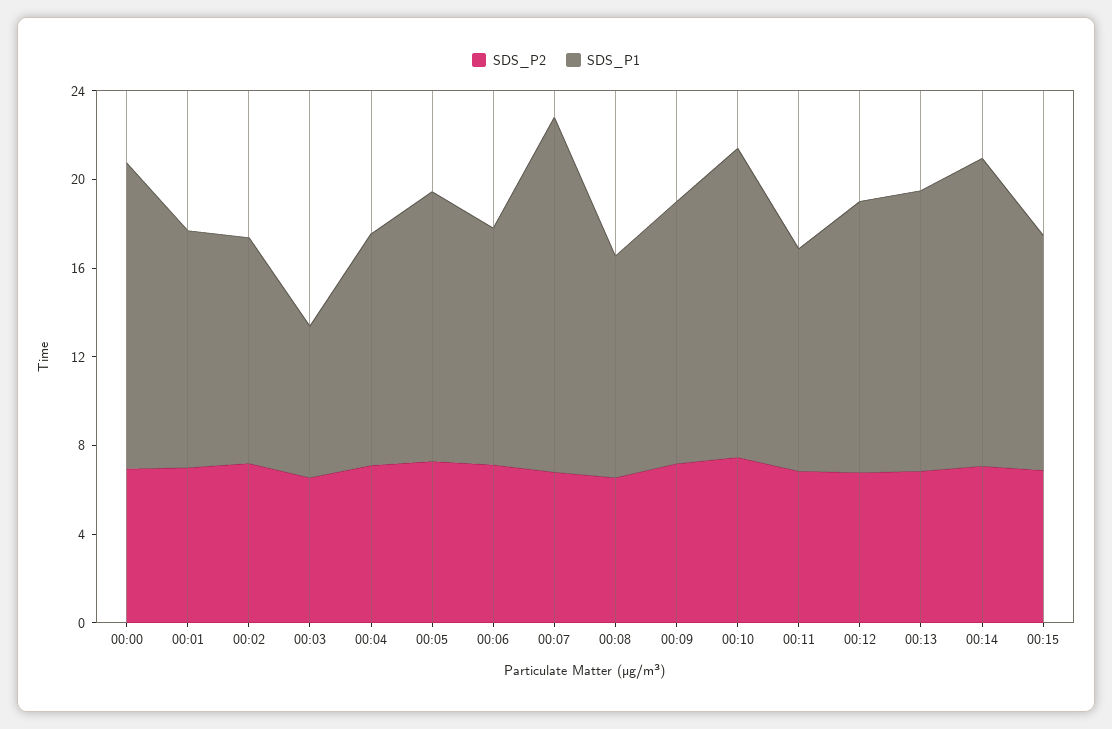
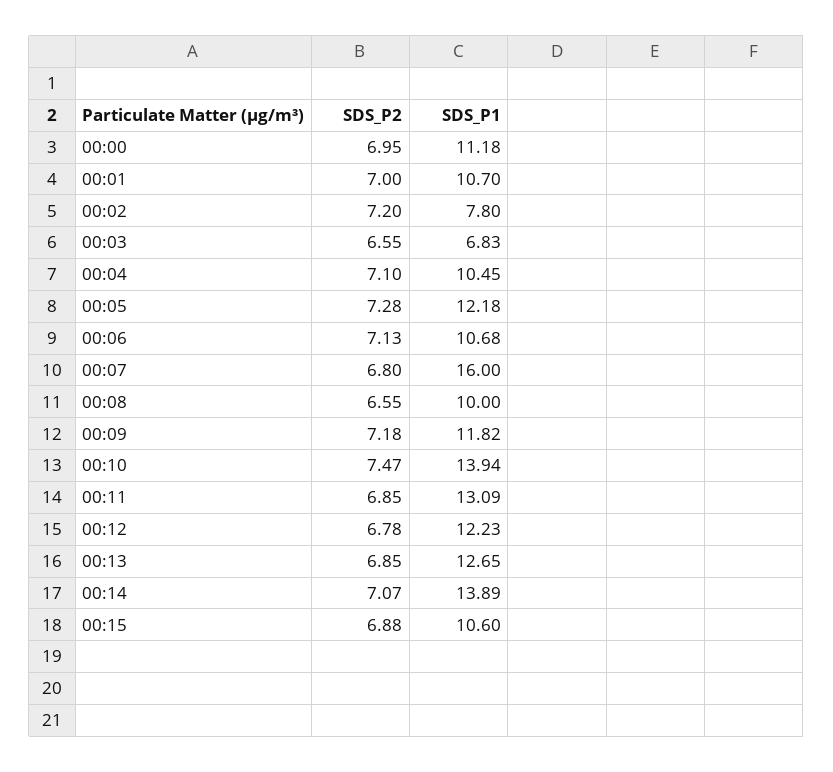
  {
    "SDS_P2": {
      "00:00": 6.95,
      "00:01": 7,
      "00:02": 7.2,
      "00:03": 6.55,
      "00:04": 7.1,
      "00:05": 7.28,
      "00:06": 7.13,
      "00:07": 6.8,
      "00:08": 6.55,
      "00:09": 7.18,
      "00:10": 7.47,
      "00:11": 6.85,
      "00:12": 6.78,
      "00:13": 6.85,
      "00:14": 7.07,
      "00:15": 6.88
    },
    "SDS_P1": {
-     "00:00": 14,
+     "00:00": 11.18,
      "00:01": 10.7,
-     "00:02": 10,
+     "00:02": 7.8,
      "00:03": 6.83,
      "00:04": 10.45,
      "00:05": 12.18,
      "00:06": 10.68,
      "00:07": 16,
      "00:08": 10,
      "00:09": 11.82,
      "00:10": 13.94,
-     "00:11": 10,
+     "00:11": 13.09,
      "00:12": 12.23,
      "00:13": 12.65,
      "00:14": 13.89,
      "00:15": 10.6
    }
  }

